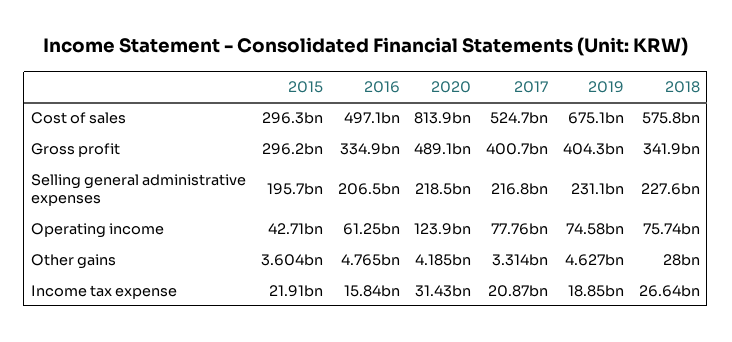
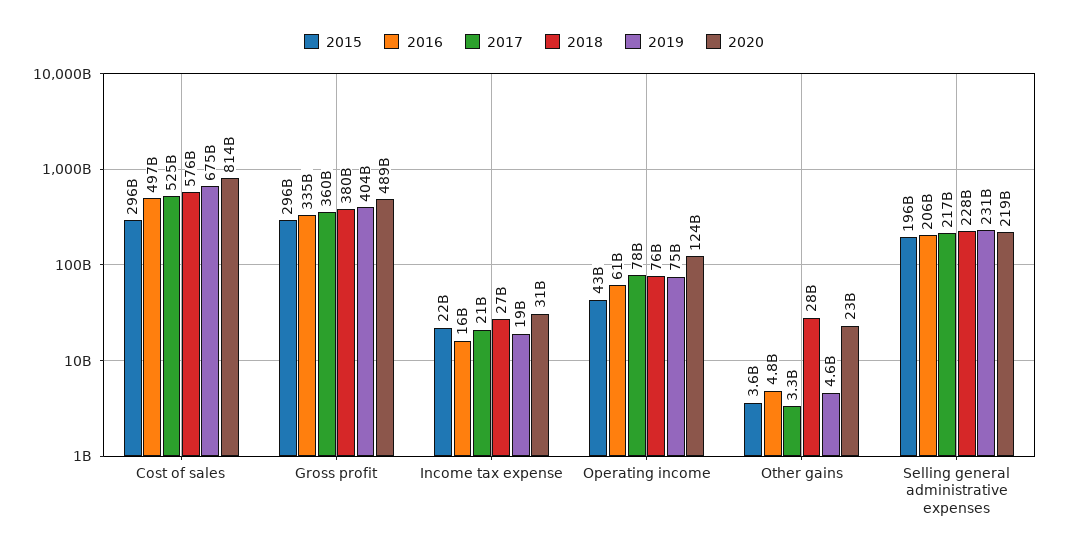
  {
    "2015": {
      "Cost of sales": 296300000000,
      "Gross profit": 296200000000,
      "Selling general administrative expenses": 195700000000,
      "Operating income": 42710000000,
      "Other gains": 3604000000,
      "Income tax expense": 21910000000
    },
    "2016": {
      "Cost of sales": 497100000000,
      "Gross profit": 334900000000,
      "Selling general administrative expenses": 206500000000,
      "Operating income": 61250000000,
      "Other gains": 4765000000,
      "Income tax expense": 15840000000
    },
    "2020": {
      "Cost of sales": 813900000000,
      "Gross profit": 489100000000,
      "Selling general administrative expenses": 218500000000,
      "Operating income": 123900000000,
-     "Other gains": 4185000000,
+     "Other gains": 23000000000,
      "Income tax expense": 31430000000
    },
    "2017": {
      "Cost of sales": 524700000000,
-     "Gross profit": 400700000000,
+     "Gross profit": 360000000000,
      "Selling general administrative expenses": 216800000000,
      "Operating income": 77760000000,
      "Other gains": 3314000000,
      "Income tax expense": 20870000000
    },
    "2019": {
      "Cost of sales": 675100000000,
      "Gross profit": 404300000000,
      "Selling general administrative expenses": 231100000000,
      "Operating income": 74580000000,
      "Other gains": 4627000000,
      "Income tax expense": 18850000000
    },
    "2018": {
      "Cost of sales": 575800000000,
-     "Gross profit": 341900000000,
+     "Gross profit": 380000000000,
      "Selling general administrative expenses": 227600000000,
      "Operating income": 75740000000,
      "Other gains": 28000000000,
      "Income tax expense": 26640000000
    }
  }

